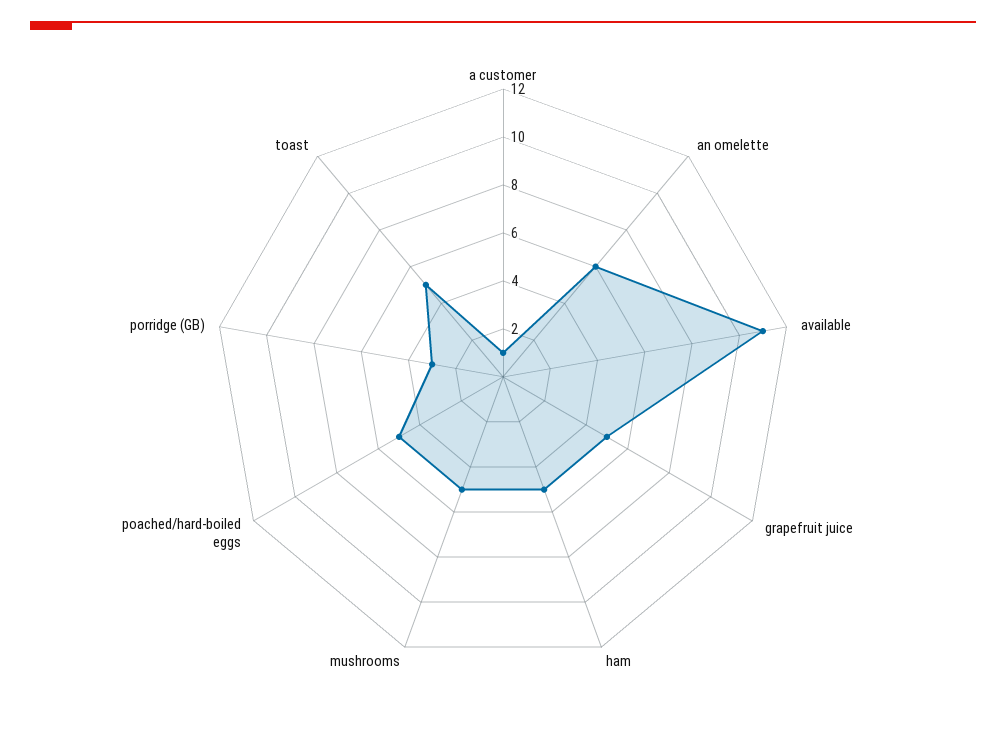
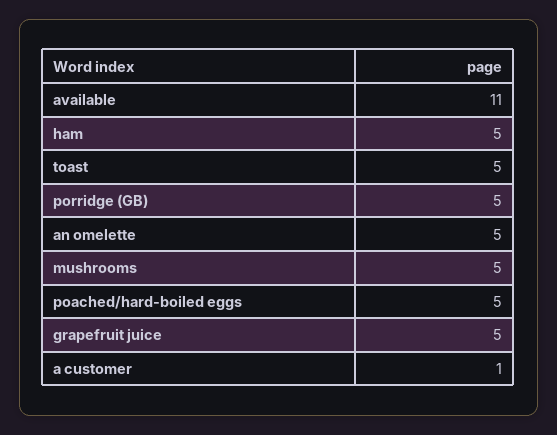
  {
    "a customer": 1,
-   "an omelette": 6,
+   "an omelette": 5,
    "available": 11,
    "grapefruit juice": 5,
    "ham": 5,
    "mushrooms": 5,
    "poached/hard-boiled eggs": 5,
-   "porridge (GB)": 3,
+   "porridge (GB)": 5,
    "toast": 5
  }

